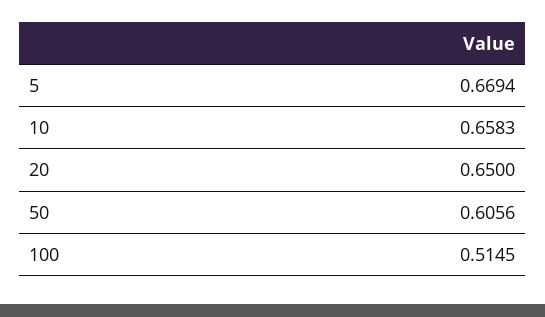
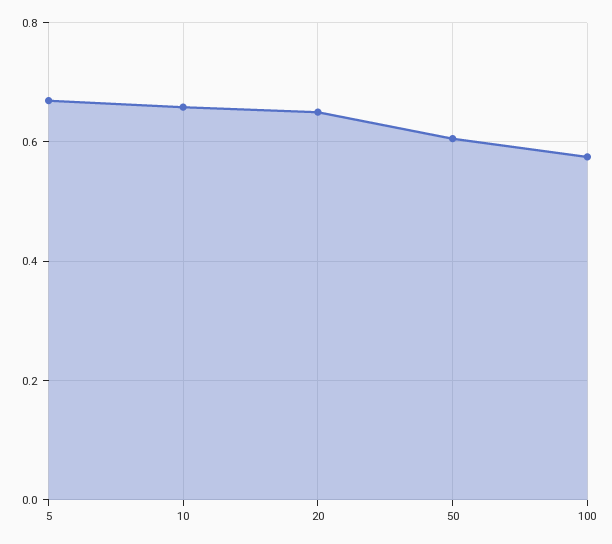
  {
    "5": 0.6694,
    "10": 0.6583,
    "20": 0.65,
    "50": 0.6056,
-   "100": 0.5145
+   "100": 0.58
  }

